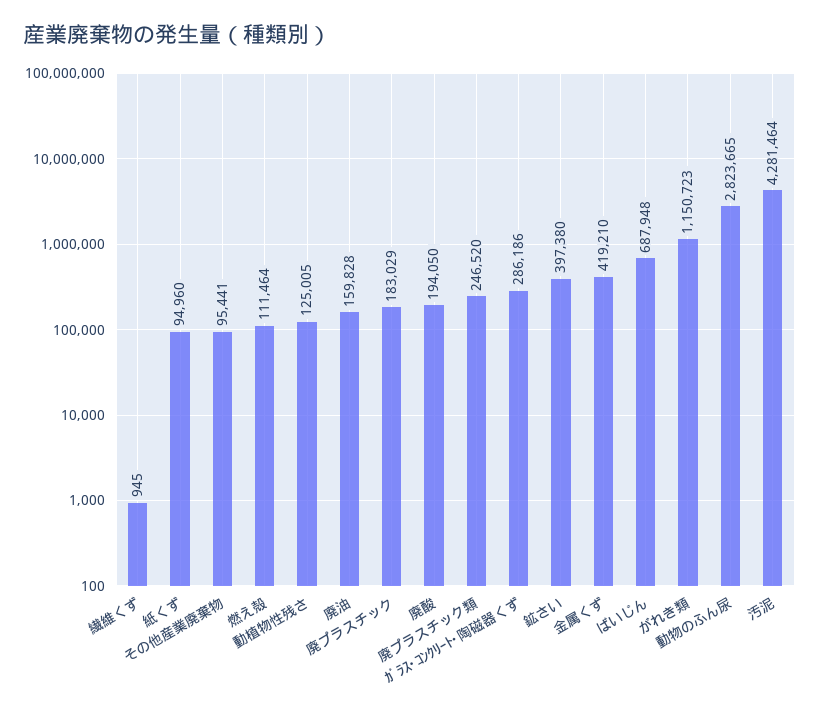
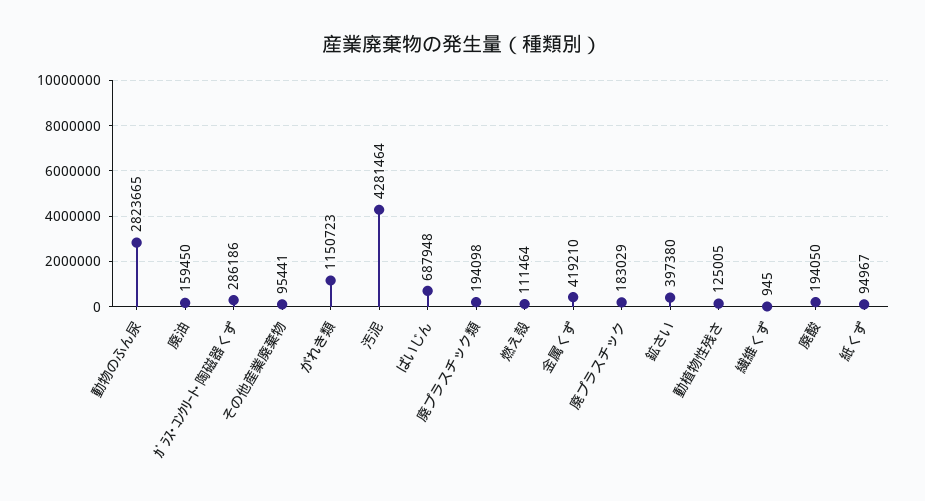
  {
    "繊維くず": 945,
-   "紙くず": 94960,
+   "紙くず": 94967,
    "その他産業廃棄物": 95441,
    "燃え殻": 111464,
    "動植物性残さ": 125005,
-   "廃油": 159828,
+   "廃油": 159450,
    "廃プラスチック": 183029,
    "廃酸": 194050,
-   "廃プラスチック類": 246520,
+   "廃プラスチック類": 194098,
    "ｶﾞﾗｽ･ｺﾝｸﾘｰﾄ･陶磁器くず": 286186,
    "鉱さい": 397380,
    "金属くず": 419210,
    "ばいじん": 687948,
    "がれき類": 1150723,
    "動物のふん尿": 2823665,
    "汚泥": 4281464
  }

